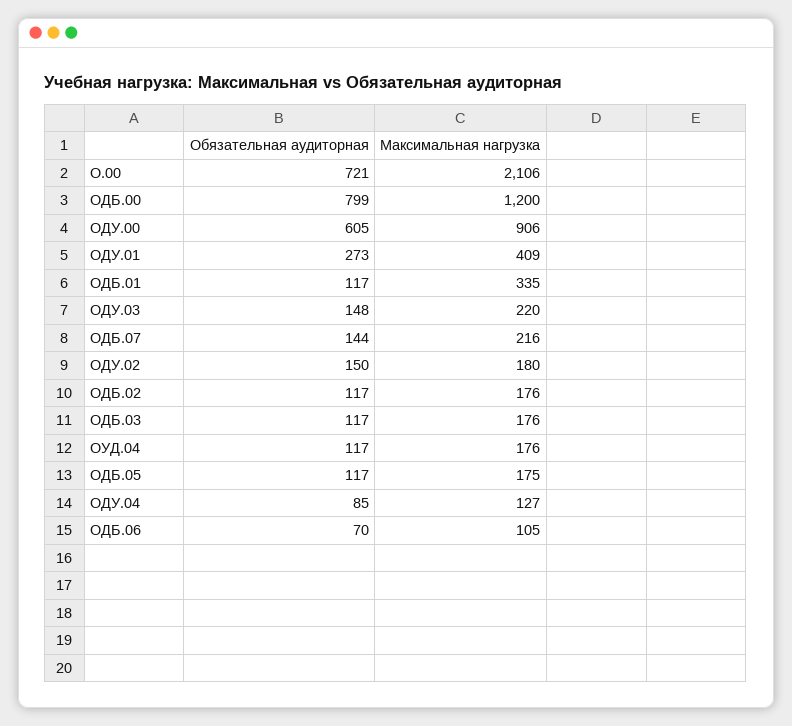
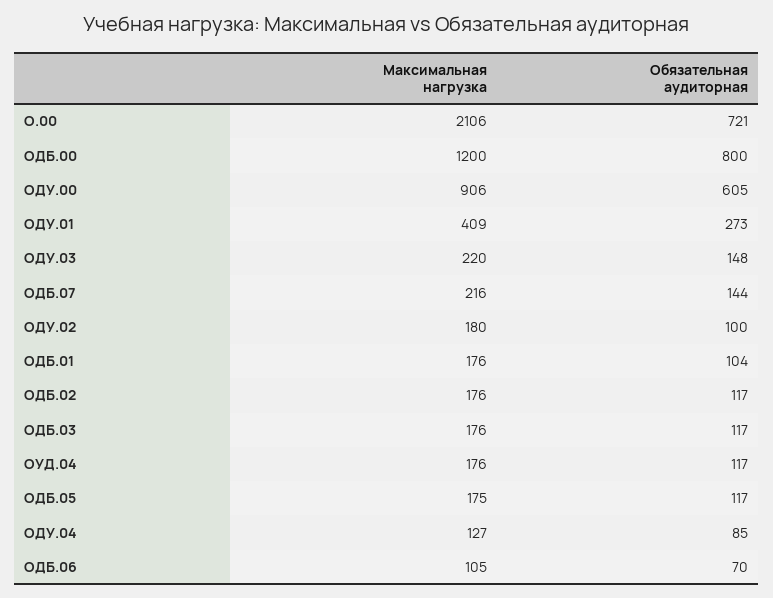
  {
    "Обязательная аудиторная": {
      "О.00": 721,
-     "ОДБ.00": 799,
+     "ОДБ.00": 800,
      "ОДУ.00": 605,
      "ОДУ.01": 273,
-     "ОДБ.01": 117,
+     "ОДБ.01": 104,
      "ОДУ.03": 148,
      "ОДБ.07": 144,
-     "ОДУ.02": 150,
+     "ОДУ.02": 100,
      "ОДБ.02": 117,
      "ОДБ.03": 117,
      "ОУД.04": 117,
      "ОДБ.05": 117,
      "ОДУ.04": 85,
      "ОДБ.06": 70
    },
    "Максимальная нагрузка": {
      "О.00": 2106,
      "ОДБ.00": 1200,
      "ОДУ.00": 906,
      "ОДУ.01": 409,
-     "ОДБ.01": 335,
+     "ОДБ.01": 176,
      "ОДУ.03": 220,
      "ОДБ.07": 216,
      "ОДУ.02": 180,
      "ОДБ.02": 176,
      "ОДБ.03": 176,
      "ОУД.04": 176,
      "ОДБ.05": 175,
      "ОДУ.04": 127,
      "ОДБ.06": 105
    }
  }

